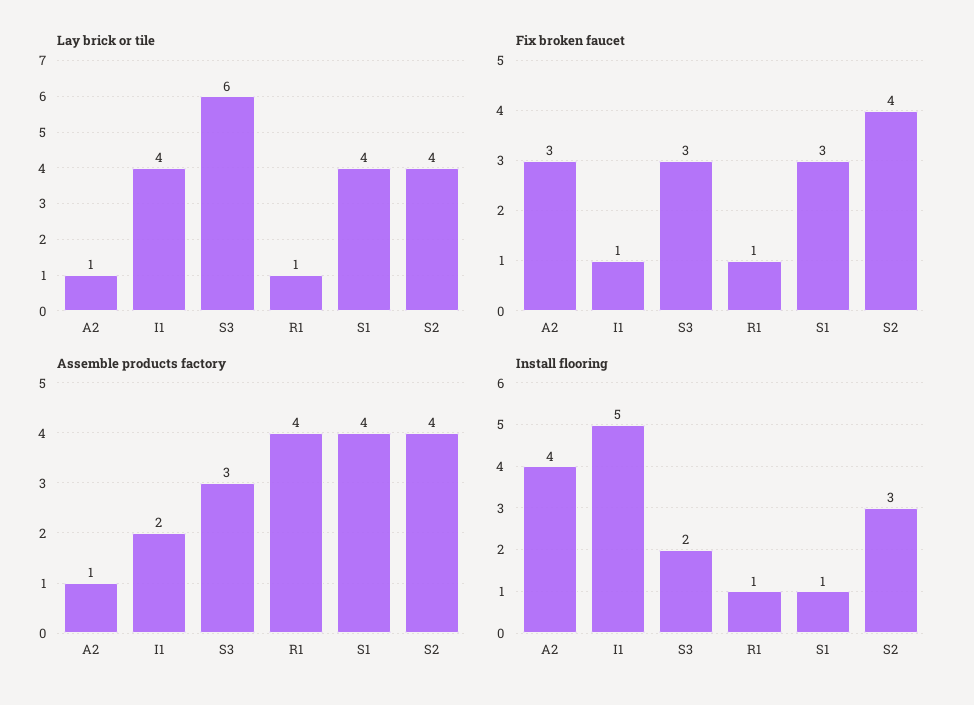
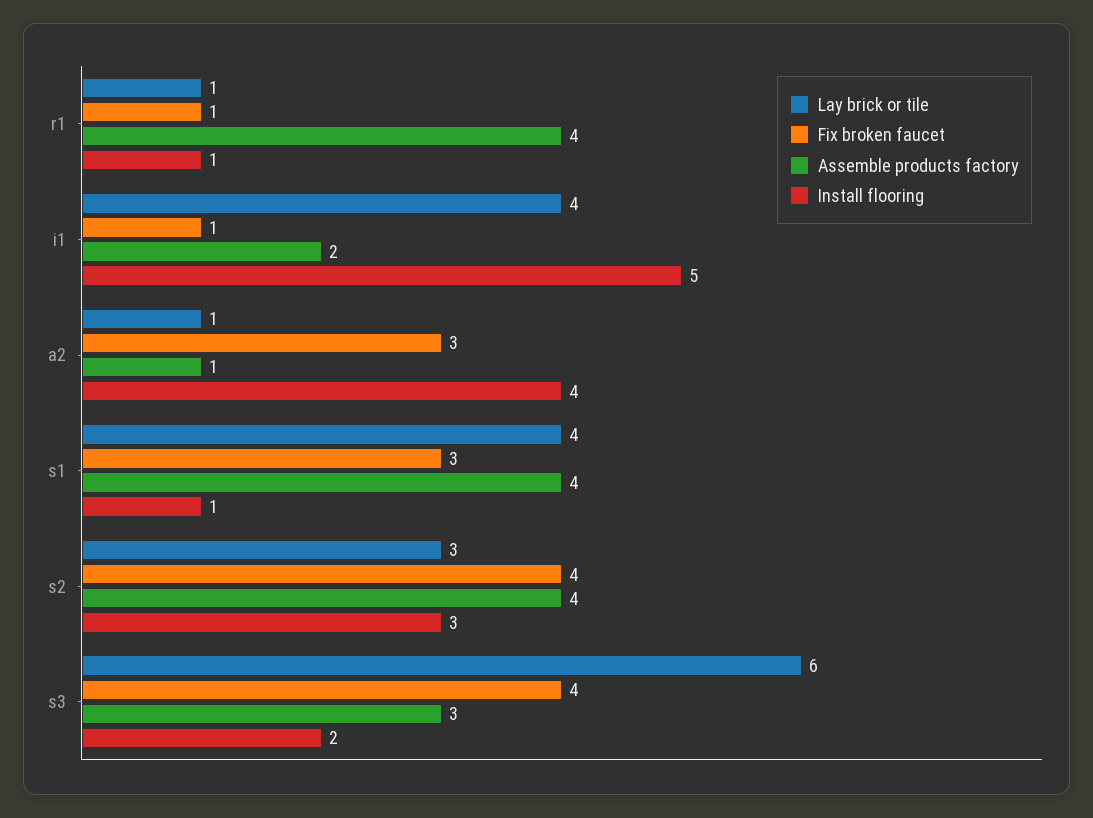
  {
    "Lay brick or tile": {
      "A2": 1,
      "I1": 4,
      "S3": 6,
      "R1": 1,
      "S1": 4,
-     "S2": 4
+     "S2": 3
    },
    "Fix broken faucet": {
      "A2": 3,
      "I1": 1,
-     "S3": 3,
+     "S3": 4,
      "R1": 1,
      "S1": 3,
      "S2": 4
    },
    "Assemble products factory": {
      "A2": 1,
      "I1": 2,
      "S3": 3,
      "R1": 4,
      "S1": 4,
      "S2": 4
    },
    "Install flooring": {
      "A2": 4,
      "I1": 5,
      "S3": 2,
      "R1": 1,
      "S1": 1,
      "S2": 3
    }
  }

